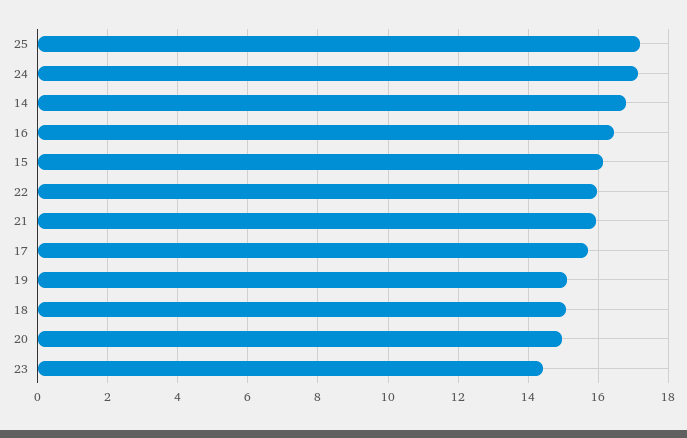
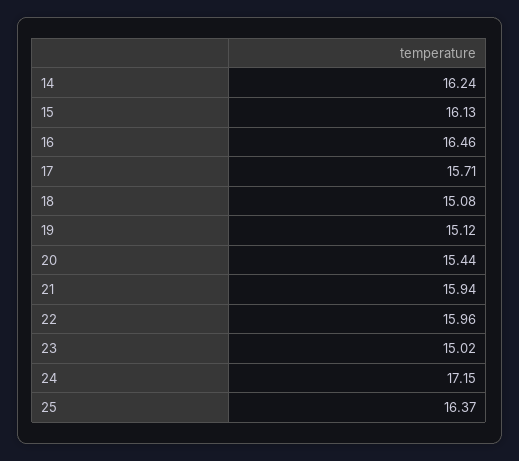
  {
-   "25": 17.2,
+   "25": 16.37,
    "24": 17.15,
-   "14": 16.8,
+   "14": 16.24,
    "16": 16.46,
    "15": 16.13,
    "22": 15.96,
    "21": 15.94,
    "17": 15.71,
    "19": 15.12,
    "18": 15.08,
-   "20": 15,
+   "20": 15.44,
-   "23": 14.4
+   "23": 15.02
  }

